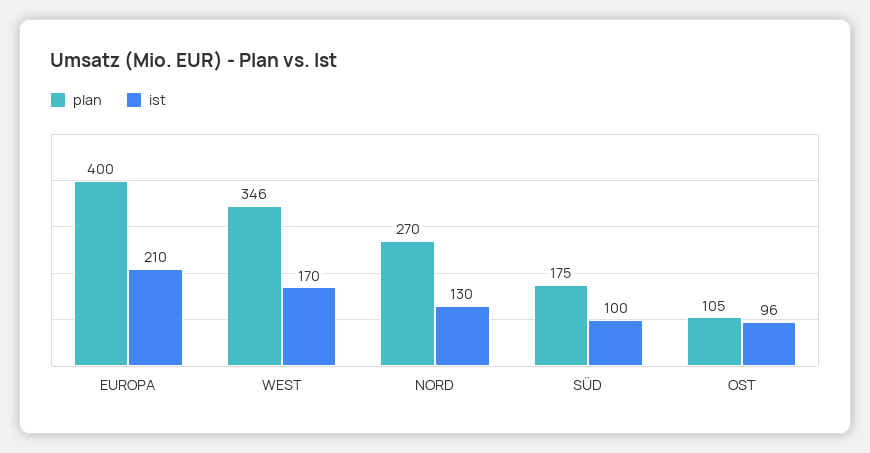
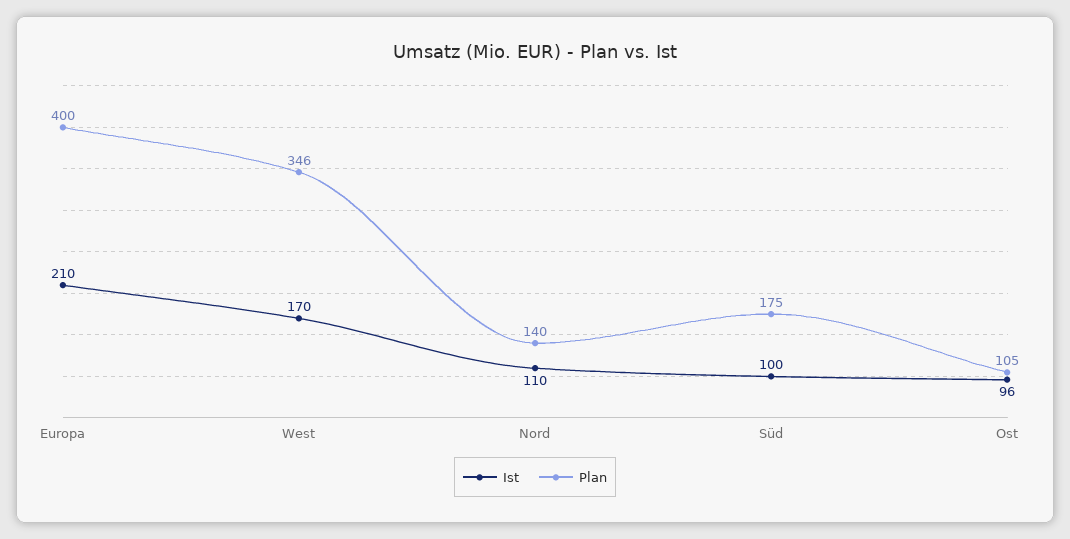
  {
    "plan": {
      "EUROPA": 400,
      "WEST": 346,
-     "NORD": 270,
+     "NORD": 140,
      "SÜD": 175,
      "OST": 105
    },
    "ist": {
      "EUROPA": 210,
      "WEST": 170,
-     "NORD": 130,
+     "NORD": 110,
      "SÜD": 100,
      "OST": 96
    }
  }

